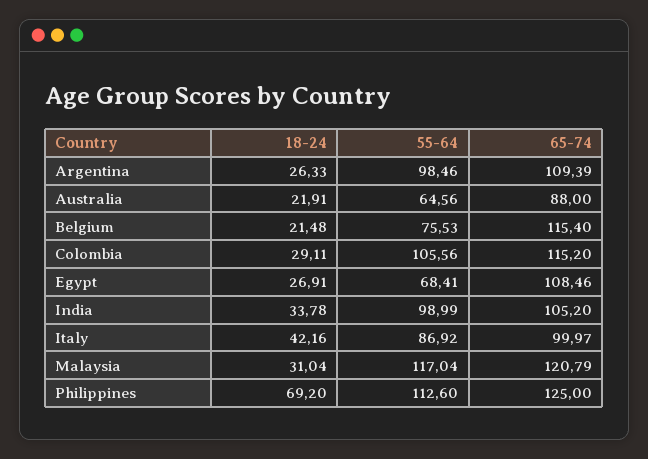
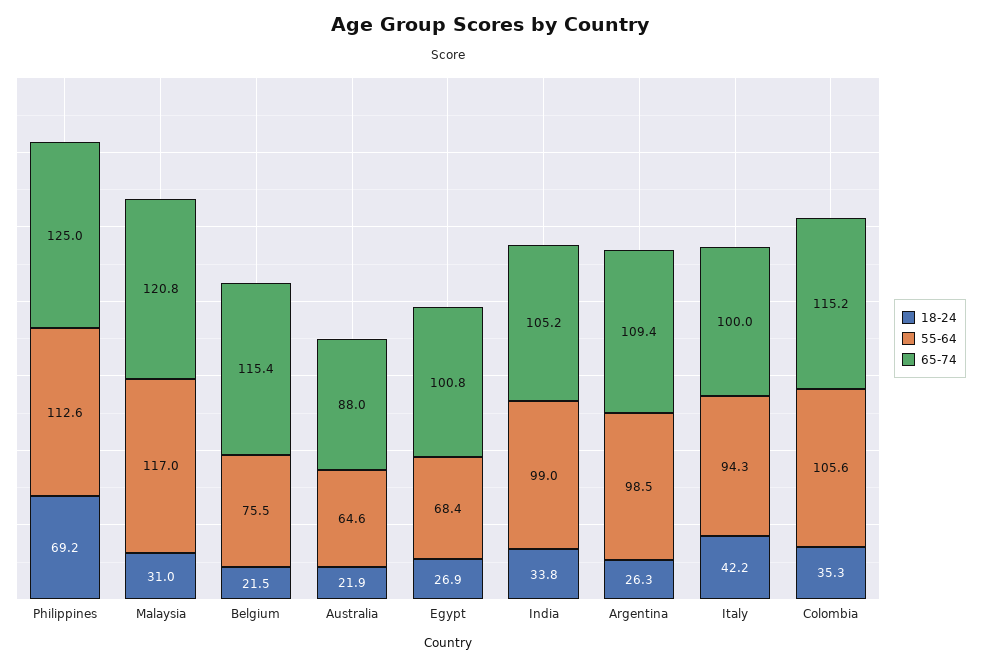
  {
    "18-24": {
      "Argentina": 26.33,
      "Australia": 21.91,
      "Belgium": 21.48,
-     "Colombia": 29.11,
+     "Colombia": 35.3,
      "Egypt": 26.91,
      "India": 33.78,
      "Italy": 42.16,
      "Malaysia": 31.04,
      "Philippines": 69.2
    },
    "55-64": {
      "Argentina": 98.46,
      "Australia": 64.56,
      "Belgium": 75.53,
      "Colombia": 105.56,
      "Egypt": 68.41,
      "India": 98.99,
-     "Italy": 86.92,
+     "Italy": 94.3,
      "Malaysia": 117.04,
      "Philippines": 112.6
    },
    "65-74": {
      "Argentina": 109.39,
      "Australia": 88,
      "Belgium": 115.4,
      "Colombia": 115.2,
-     "Egypt": 108.46,
+     "Egypt": 100.8,
      "India": 105.2,
      "Italy": 99.97,
      "Malaysia": 120.79,
      "Philippines": 125
    }
  }

